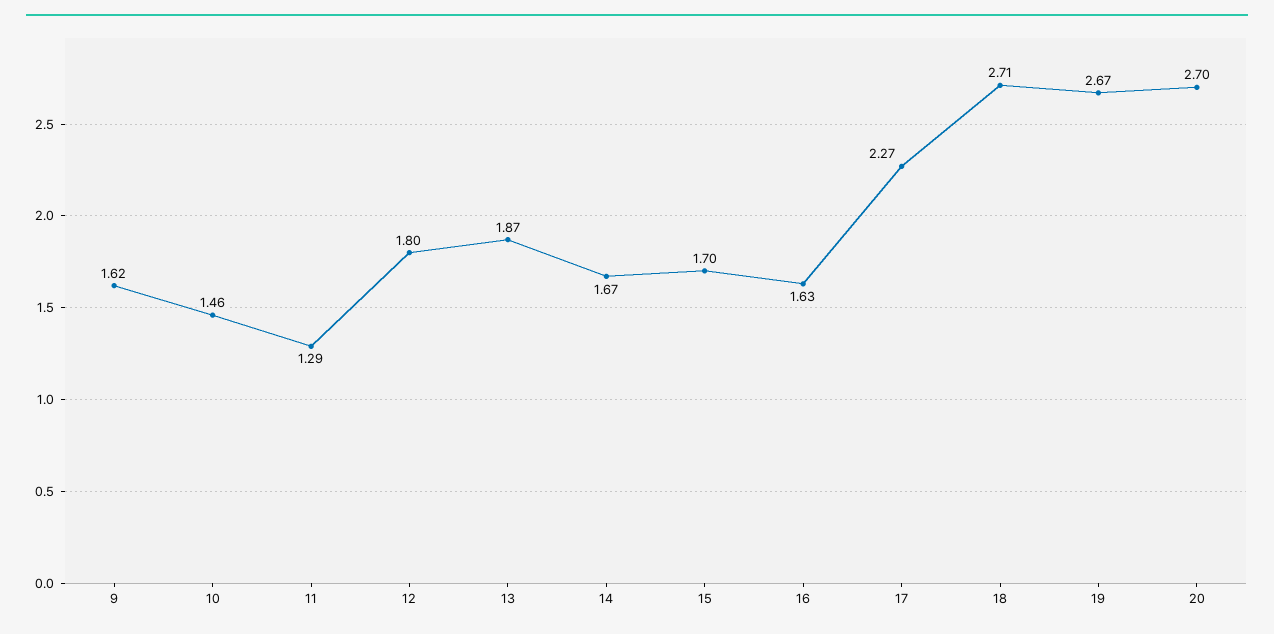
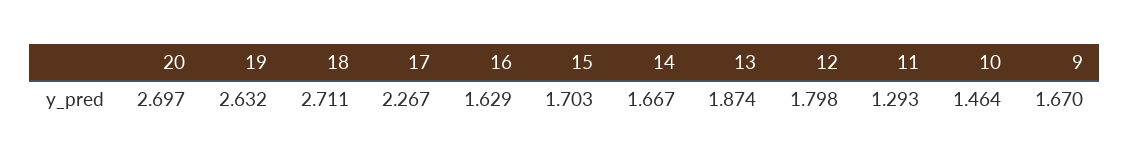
  {
-   "9": 1.62,
+   "9": 1.67,
    "10": 1.464,
    "11": 1.293,
    "12": 1.798,
    "13": 1.874,
    "14": 1.667,
    "15": 1.703,
    "16": 1.629,
    "17": 2.267,
    "18": 2.711,
-   "19": 2.67,
+   "19": 2.632,
    "20": 2.697
  }

